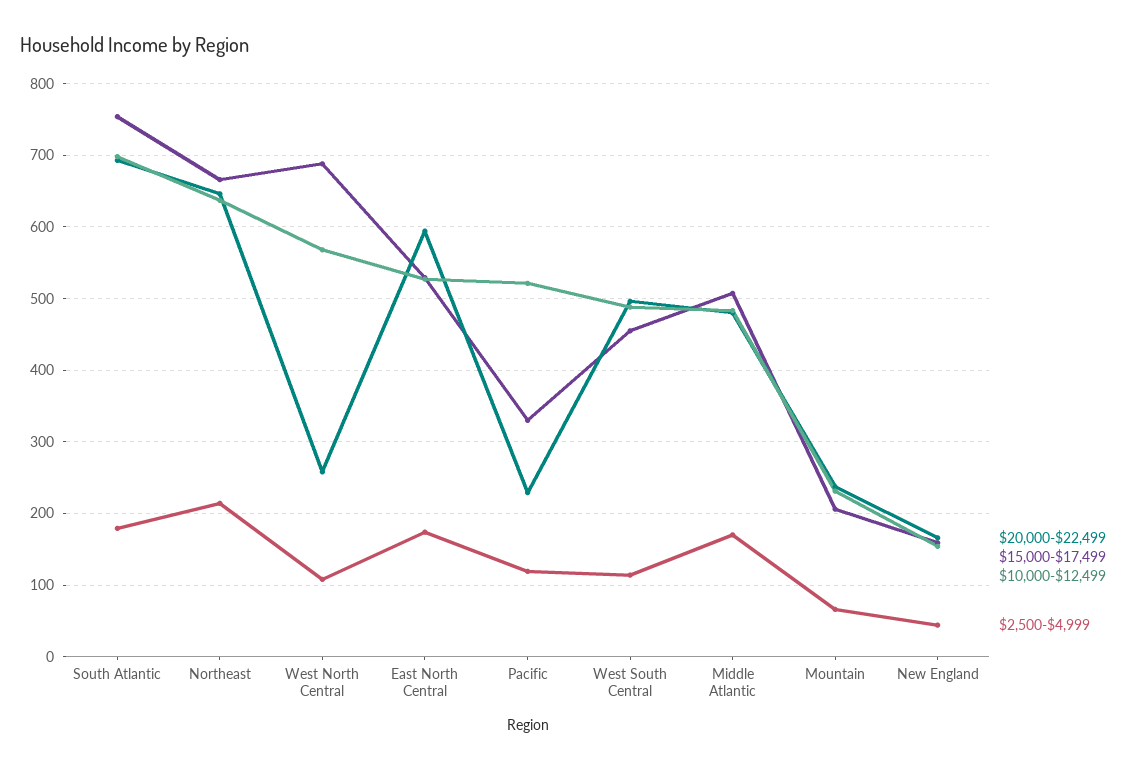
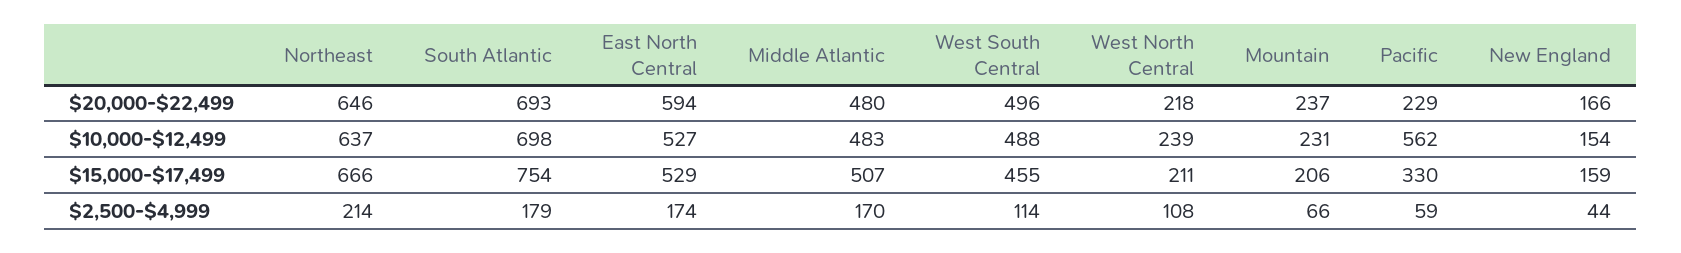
  {
    "$20,000-$22,499": {
      "South Atlantic": 693,
      "Northeast": 646,
-     "West North Central": 260,
+     "West North Central": 218,
      "East North Central": 594,
      "Pacific": 229,
      "West South Central": 496,
      "Middle Atlantic": 480,
      "Mountain": 237,
      "New England": 166
    },
    "$15,000-$17,499": {
      "South Atlantic": 754,
      "Northeast": 666,
-     "West North Central": 690,
+     "West North Central": 211,
      "East North Central": 529,
      "Pacific": 330,
      "West South Central": 455,
      "Middle Atlantic": 507,
      "Mountain": 206,
      "New England": 159
    },
    "$10,000-$12,499": {
      "South Atlantic": 698,
      "Northeast": 637,
-     "West North Central": 570,
+     "West North Central": 239,
      "East North Central": 527,
-     "Pacific": 520,
+     "Pacific": 562,
      "West South Central": 488,
      "Middle Atlantic": 483,
      "Mountain": 231,
      "New England": 154
    },
    "$2,500-$4,999": {
      "South Atlantic": 179,
      "Northeast": 214,
      "West North Central": 108,
      "East North Central": 174,
-     "Pacific": 120,
+     "Pacific": 59,
      "West South Central": 114,
      "Middle Atlantic": 170,
      "Mountain": 66,
      "New England": 44
    }
  }

